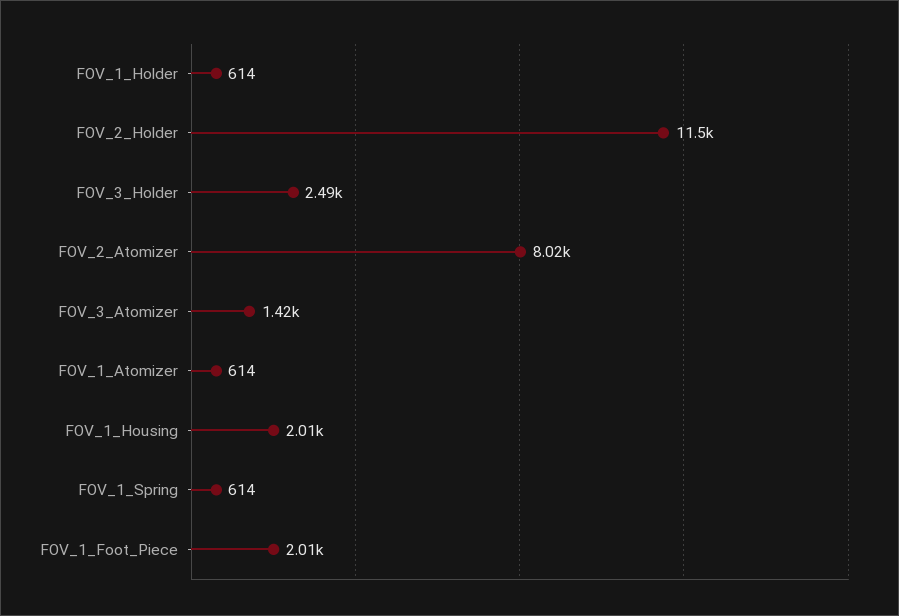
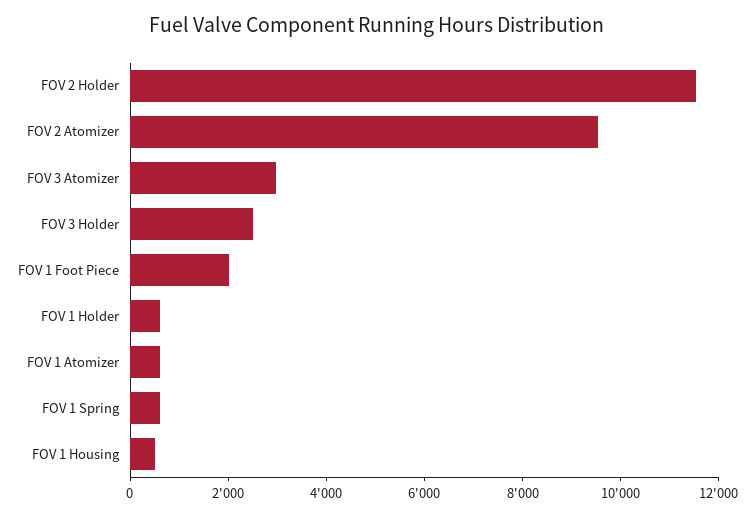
  {
    "FOV_1_Holder": 614,
    "FOV_2_Holder": 11500,
    "FOV_3_Holder": 2490,
-   "FOV_2_Atomizer": 8020,
+   "FOV_2_Atomizer": 9500,
-   "FOV_3_Atomizer": 1420,
+   "FOV_3_Atomizer": 3000,
    "FOV_1_Atomizer": 614,
-   "FOV_1_Housing": 2010,
+   "FOV_1_Housing": 500,
    "FOV_1_Spring": 614,
    "FOV_1_Foot_Piece": 2010
  }

